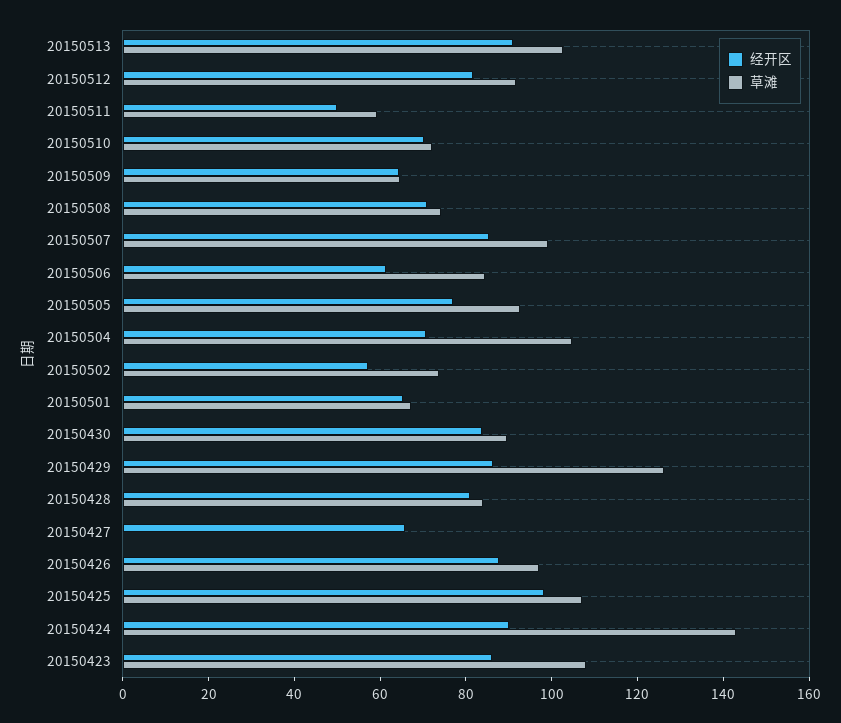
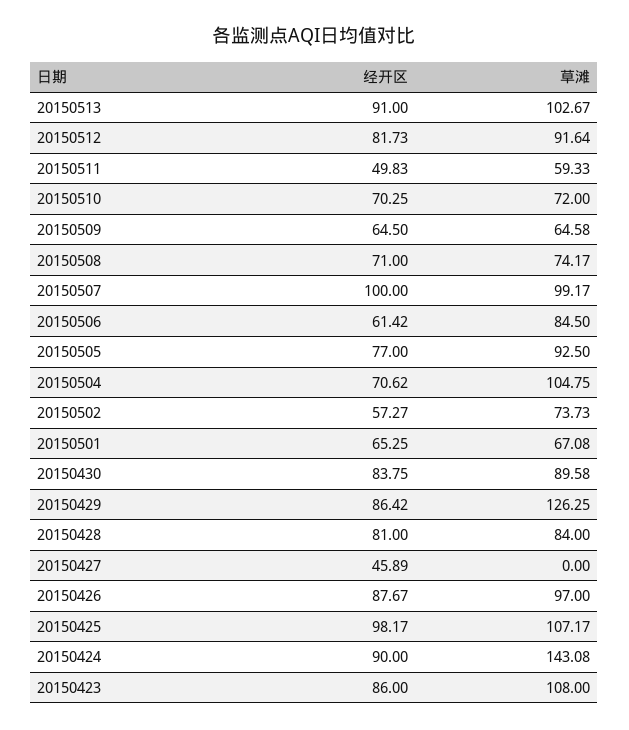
  {
    "经开区": {
      "20150513": 91,
      "20150512": 81.73,
      "20150511": 49.83,
      "20150510": 70.25,
      "20150509": 64.5,
      "20150508": 71,
-     "20150507": 85,
+     "20150507": 100,
      "20150506": 61.42,
      "20150505": 77,
      "20150504": 70.62,
      "20150502": 57.27,
      "20150501": 65.25,
      "20150430": 83.75,
      "20150429": 86.42,
      "20150428": 81,
-     "20150427": 65,
+     "20150427": 45.89,
      "20150426": 87.67,
      "20150425": 98.17,
      "20150424": 90,
      "20150423": 86
    },
    "草滩": {
      "20150513": 102.67,
      "20150512": 91.64,
      "20150511": 59.33,
      "20150510": 72,
      "20150509": 64.58,
      "20150508": 74.17,
      "20150507": 99.17,
      "20150506": 84.5,
      "20150505": 92.5,
      "20150504": 104.75,
      "20150502": 73.73,
      "20150501": 67.08,
      "20150430": 89.58,
      "20150429": 126.25,
      "20150428": 84,
      "20150427": 0,
      "20150426": 97,
      "20150425": 107.17,
      "20150424": 143.08,
      "20150423": 108
    }
  }

